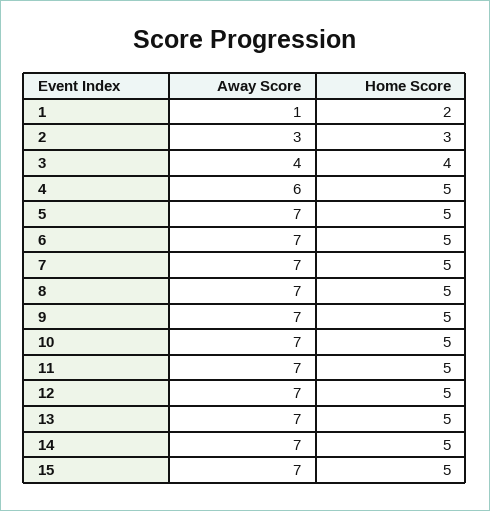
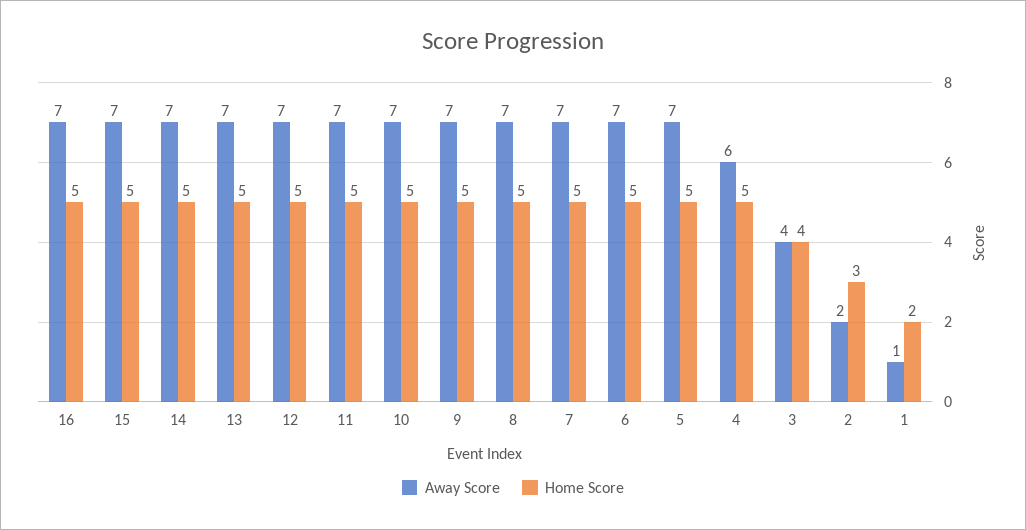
  {
    "Away Score": {
      "1": 1,
-     "2": 3,
+     "2": 2,
      "3": 4,
      "4": 6,
      "5": 7,
      "6": 7,
      "7": 7,
      "8": 7,
      "9": 7,
      "10": 7,
      "11": 7,
      "12": 7,
      "13": 7,
      "14": 7,
-     "15": 7
+     "15": 7,
+     "16": 7
    },
    "Home Score": {
      "1": 2,
      "2": 3,
      "3": 4,
      "4": 5,
      "5": 5,
      "6": 5,
      "7": 5,
      "8": 5,
      "9": 5,
      "10": 5,
      "11": 5,
      "12": 5,
      "13": 5,
      "14": 5,
-     "15": 5
+     "15": 5,
+     "16": 5
    }
  }

